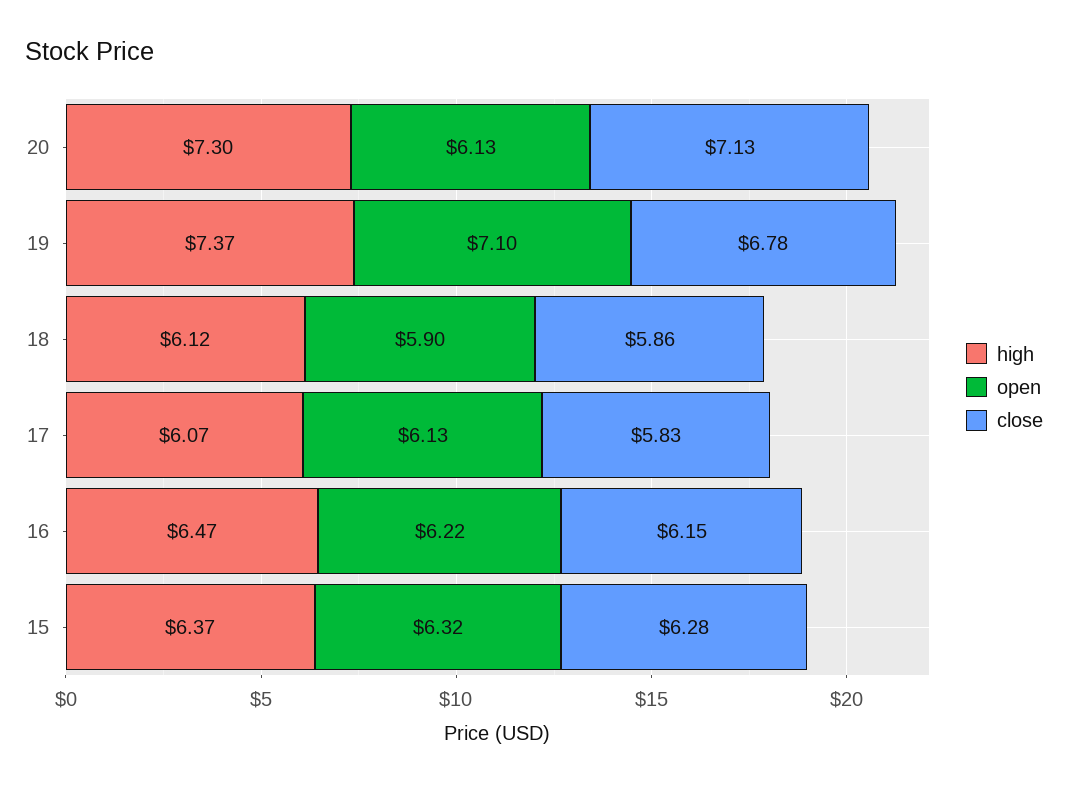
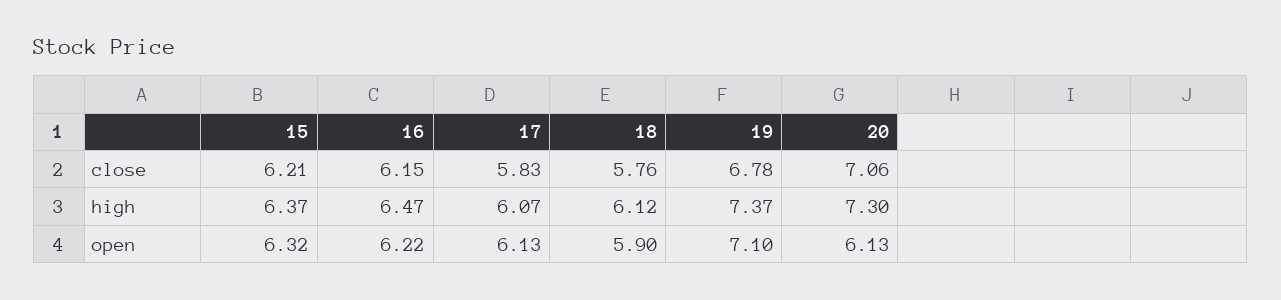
  {
    "high": {
      "20": 7.3,
      "19": 7.37,
      "18": 6.12,
      "17": 6.07,
      "16": 6.47,
      "15": 6.37
    },
    "open": {
      "20": 6.13,
      "19": 7.1,
      "18": 5.9,
      "17": 6.13,
      "16": 6.22,
      "15": 6.32
    },
    "close": {
-     "20": 7.13,
+     "20": 7.06,
      "19": 6.78,
-     "18": 5.86,
+     "18": 5.76,
      "17": 5.83,
      "16": 6.15,
-     "15": 6.28
+     "15": 6.21
    }
  }

